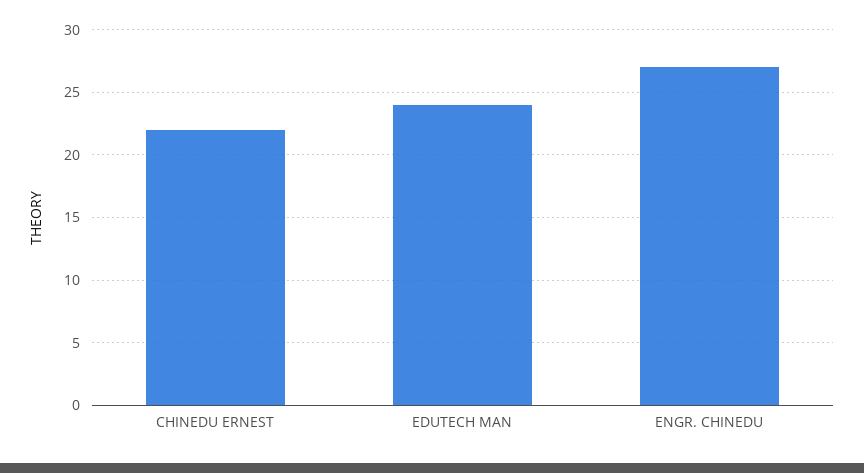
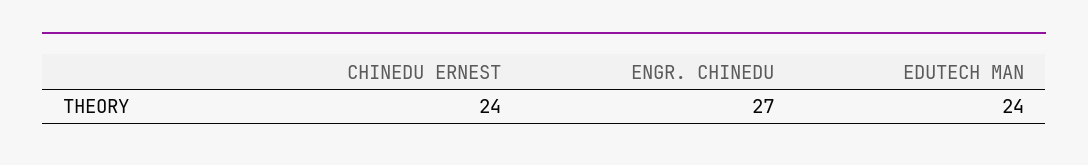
  {
-   "CHINEDU ERNEST": 22,
+   "CHINEDU ERNEST": 24,
    "EDUTECH MAN": 24,
    "ENGR. CHINEDU": 27
  }

